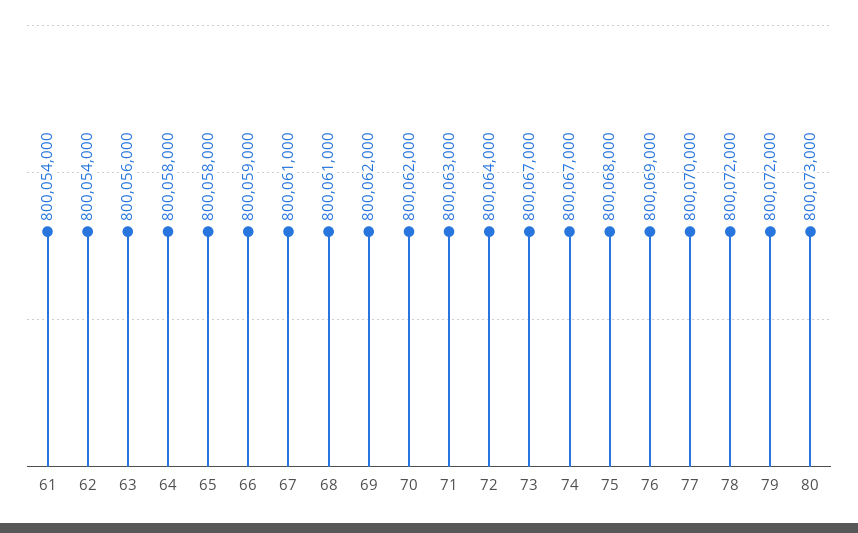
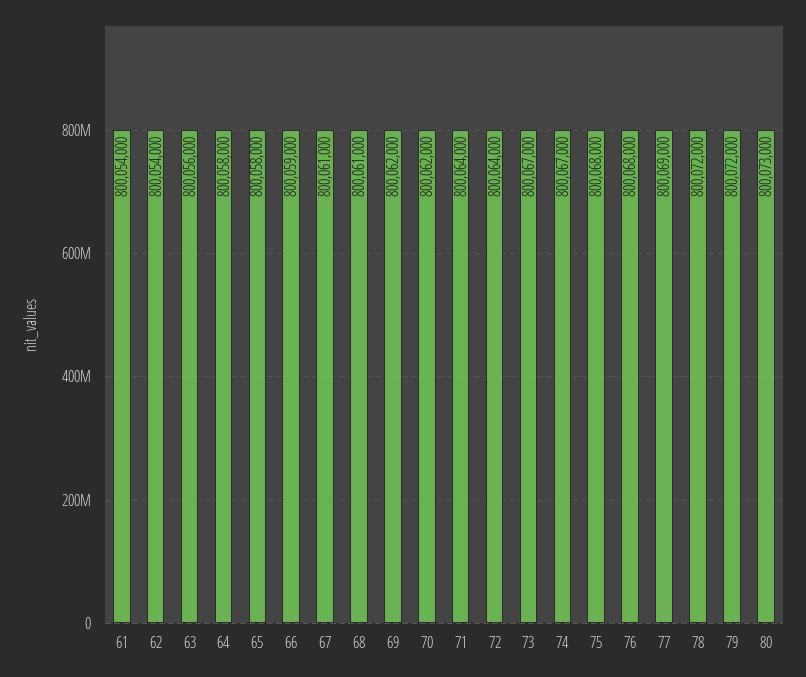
  {
    "61": 800054000,
    "62": 800054000,
    "63": 800056000,
    "64": 800058000,
    "65": 800058000,
    "66": 800059000,
    "67": 800061000,
    "68": 800061000,
    "69": 800062000,
    "70": 800062000,
-   "71": 800063000,
+   "71": 800064000,
    "72": 800064000,
    "73": 800067000,
    "74": 800067000,
    "75": 800068000,
-   "76": 800069000,
+   "76": 800068000,
-   "77": 800070000,
+   "77": 800069000,
    "78": 800072000,
    "79": 800072000,
    "80": 800073000
  }

